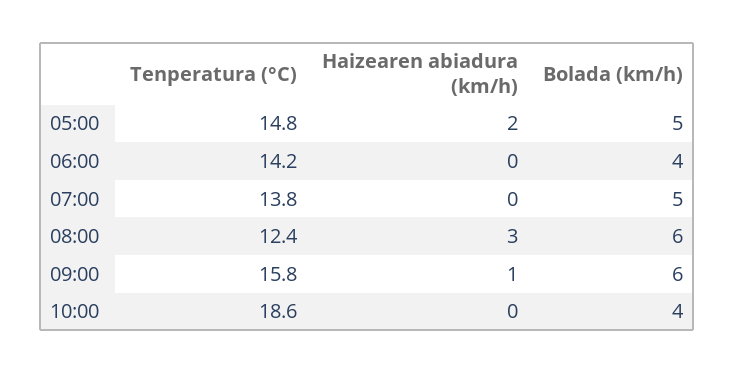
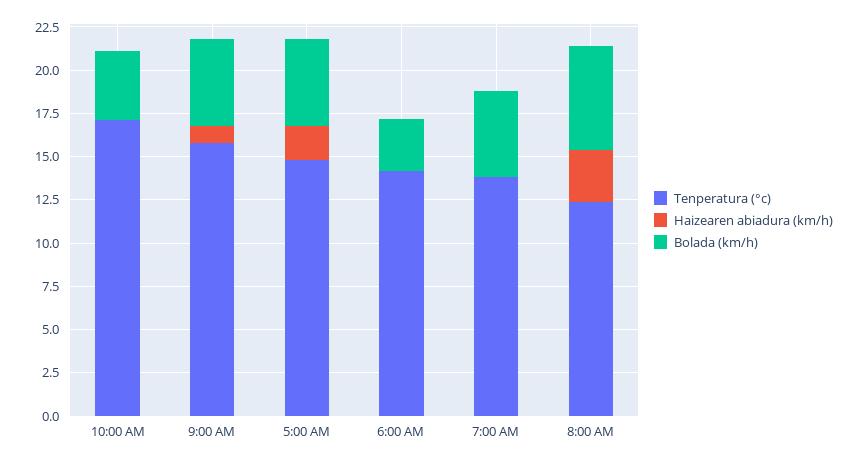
  {
    "Tenperatura (°C)": {
      "05:00": 14.8,
      "06:00": 14.2,
      "07:00": 13.8,
      "08:00": 12.4,
      "09:00": 15.8,
-     "10:00": 18.6
+     "10:00": 17
    },
    "Haizearen abiadura (km/h)": {
      "05:00": 2,
      "06:00": 0,
      "07:00": 0,
      "08:00": 3,
      "09:00": 1,
      "10:00": 0
    },
    "Bolada (km/h)": {
      "05:00": 5,
-     "06:00": 4,
+     "06:00": 3,
      "07:00": 5,
      "08:00": 6,
-     "09:00": 6,
+     "09:00": 5,
      "10:00": 4
    }
  }

